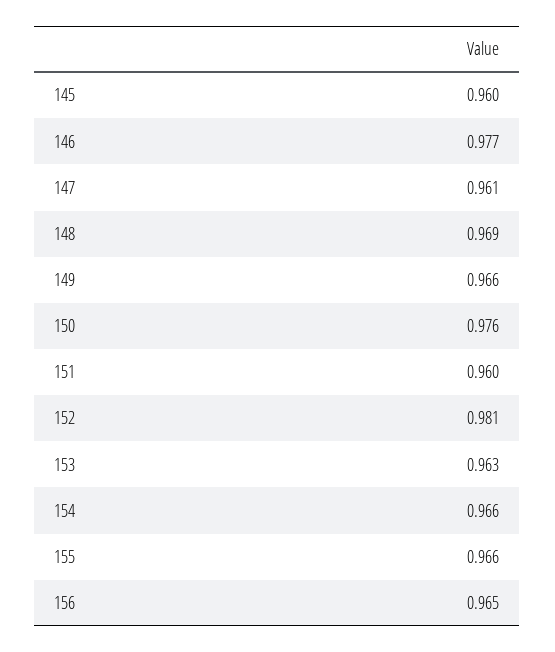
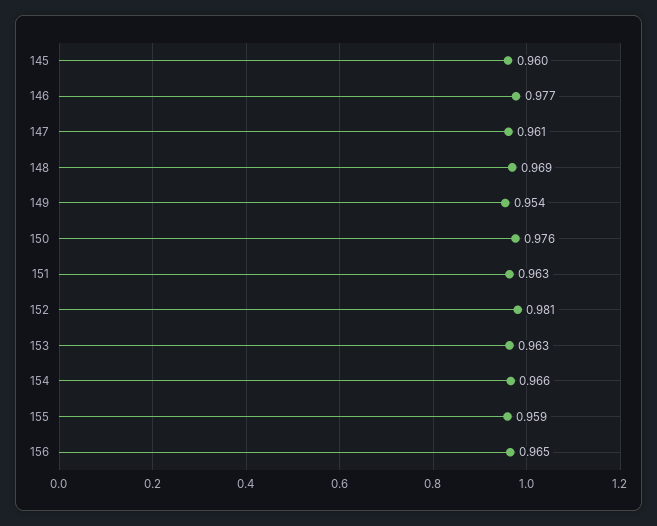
  {
    "145": 0.96,
    "146": 0.977,
    "147": 0.961,
    "148": 0.969,
-   "149": 0.966,
+   "149": 0.954,
    "150": 0.976,
-   "151": 0.96,
+   "151": 0.963,
    "152": 0.981,
    "153": 0.963,
    "154": 0.966,
-   "155": 0.966,
+   "155": 0.959,
    "156": 0.965
  }

